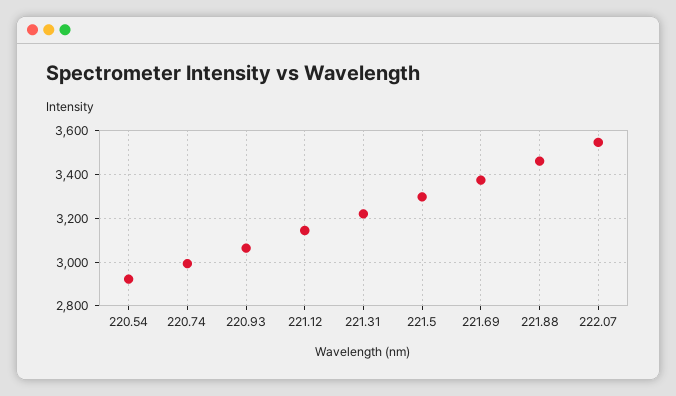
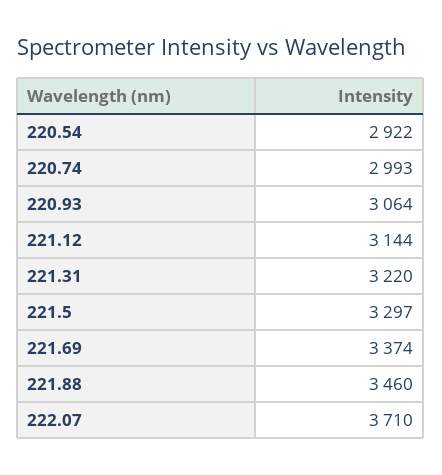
  {
    "220.54": 2922,
    "220.74": 2993,
    "220.93": 3064,
    "221.12": 3144,
    "221.31": 3220,
    "221.5": 3297,
    "221.69": 3374,
    "221.88": 3460,
-   "222.07": 3550
+   "222.07": 3710
  }

